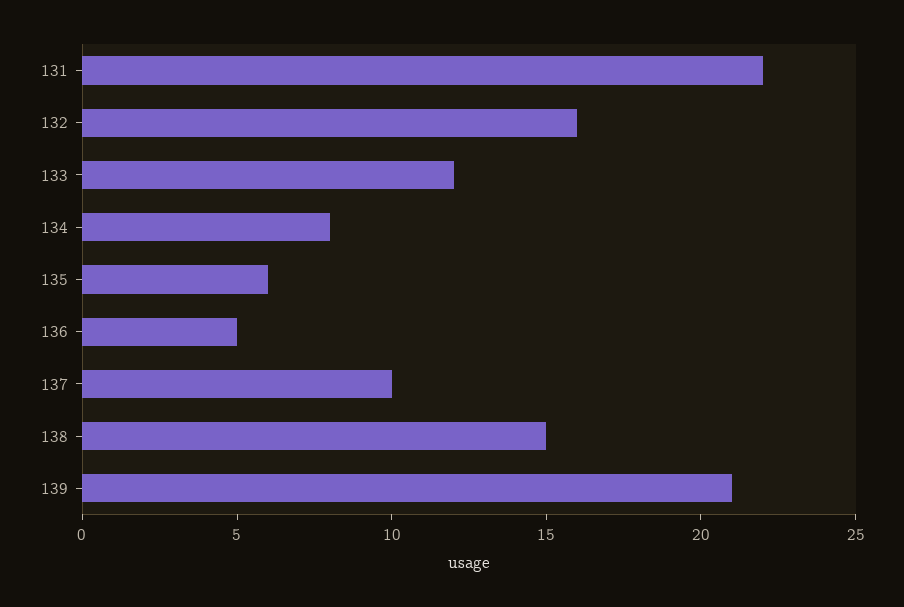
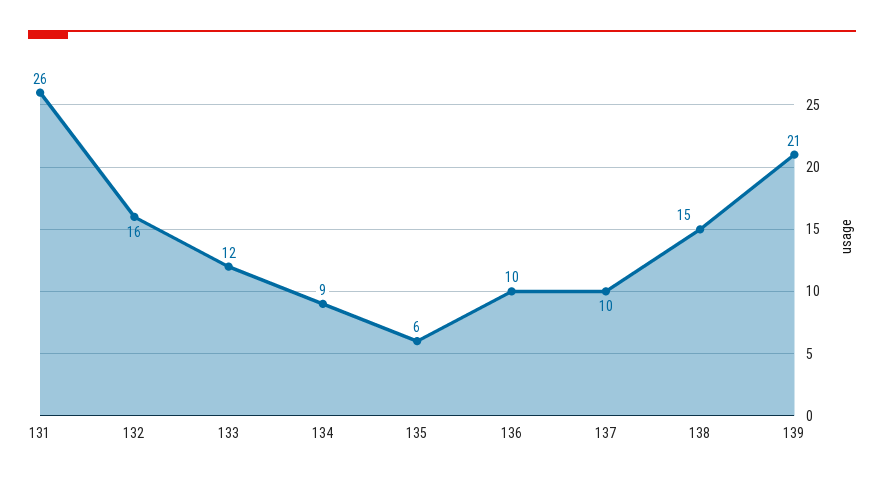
  {
-   "131": 22,
+   "131": 26,
    "132": 16,
    "133": 12,
-   "134": 8,
+   "134": 9,
    "135": 6,
-   "136": 5,
+   "136": 10,
    "137": 10,
    "138": 15,
    "139": 21
  }

